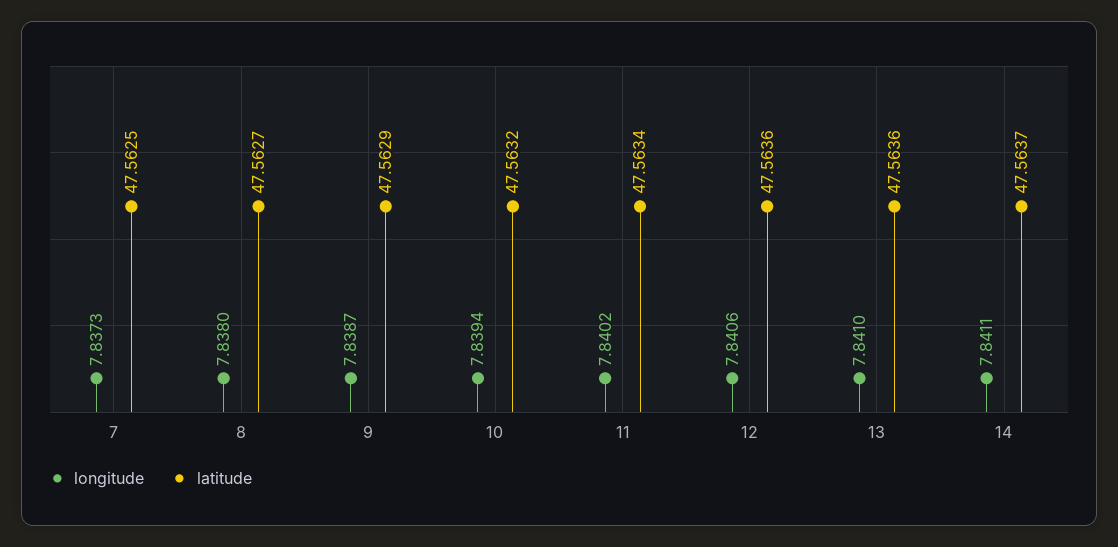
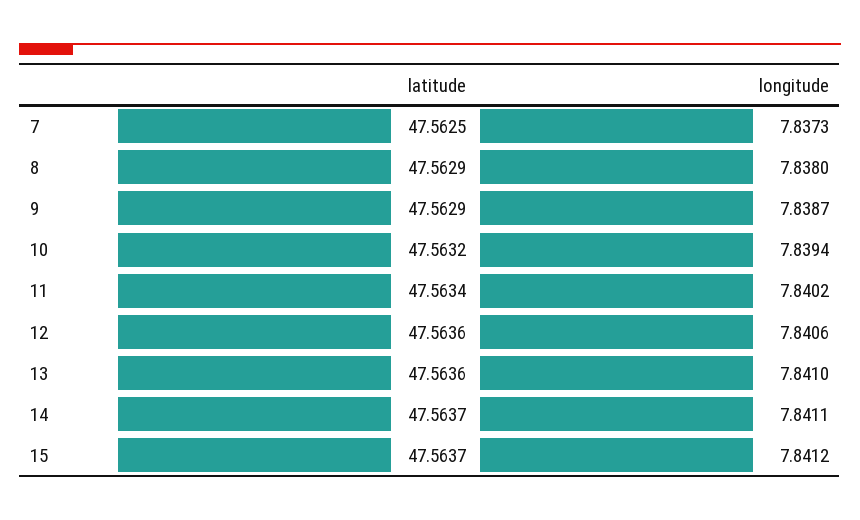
  {
    "longitude": {
      "7": 7.8373,
      "8": 7.838,
      "9": 7.8387,
      "10": 7.8394,
      "11": 7.8402,
      "12": 7.8406,
      "13": 7.841,
-     "14": 7.8411
+     "14": 7.8411,
+     "15": 7.8412
    },
    "latitude": {
      "7": 47.5625,
-     "8": 47.5627,
+     "8": 47.5629,
      "9": 47.5629,
      "10": 47.5632,
      "11": 47.5634,
      "12": 47.5636,
      "13": 47.5636,
-     "14": 47.5637
+     "14": 47.5637,
+     "15": 47.5637
    }
  }

